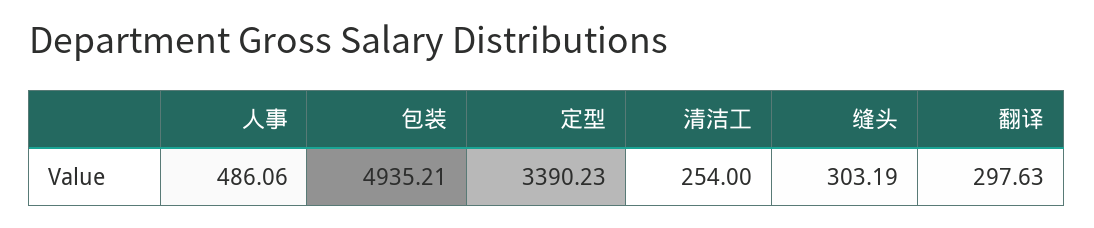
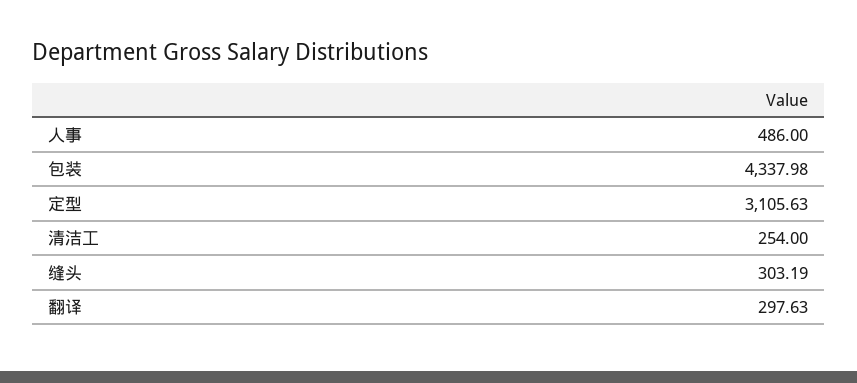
  {
-   "人事": 486.06,
+   "人事": 486,
-   "包装": 4935.21,
+   "包装": 4337.98,
-   "定型": 3390.23,
+   "定型": 3105.63,
    "清洁工": 254,
    "缝头": 303.19,
    "翻译": 297.63
  }

